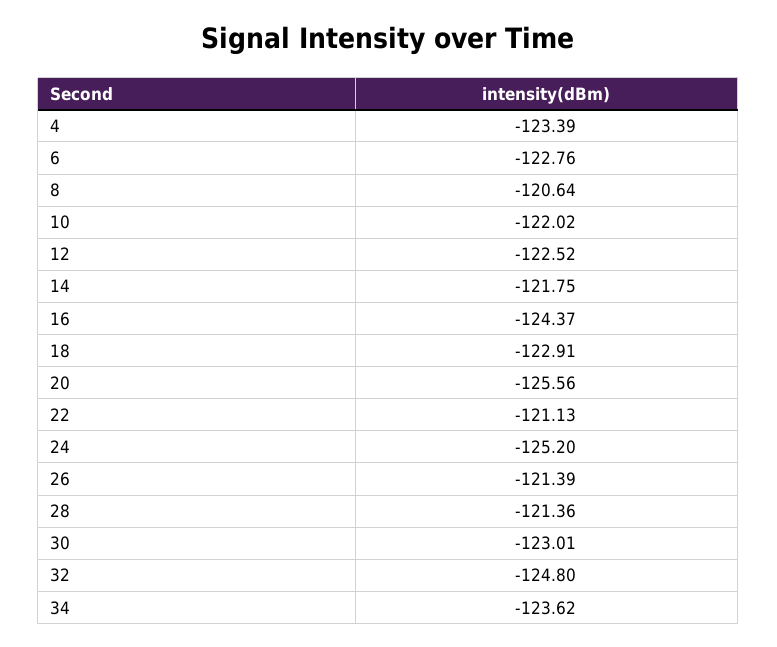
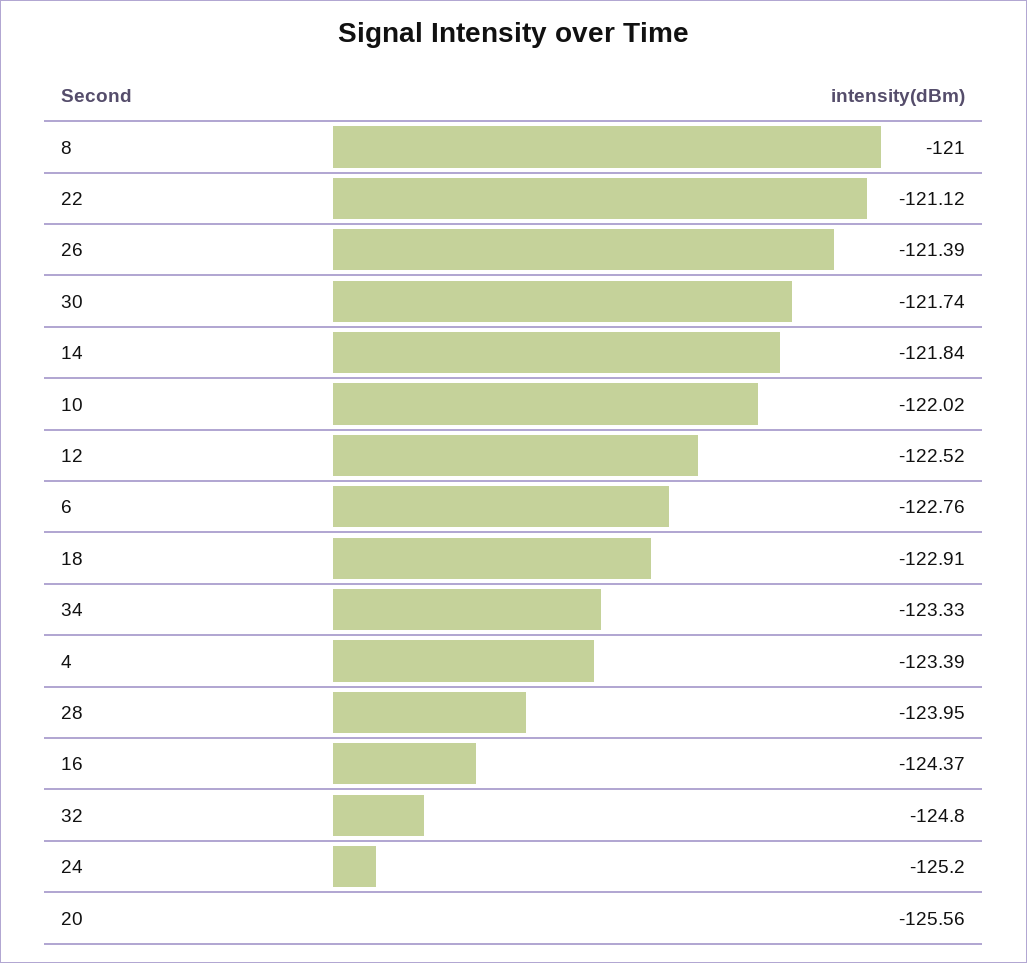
  {
    "4": -123.39,
    "6": -122.76,
-   "8": -120.64,
+   "8": -121,
    "10": -122.02,
    "12": -122.52,
-   "14": -121.75,
+   "14": -121.84,
    "16": -124.37,
    "18": -122.91,
    "20": -125.56,
-   "22": -121.13,
+   "22": -121.12,
    "24": -125.2,
    "26": -121.39,
-   "28": -121.36,
+   "28": -123.95,
-   "30": -123.01,
+   "30": -121.74,
    "32": -124.8,
-   "34": -123.62
+   "34": -123.33
  }

